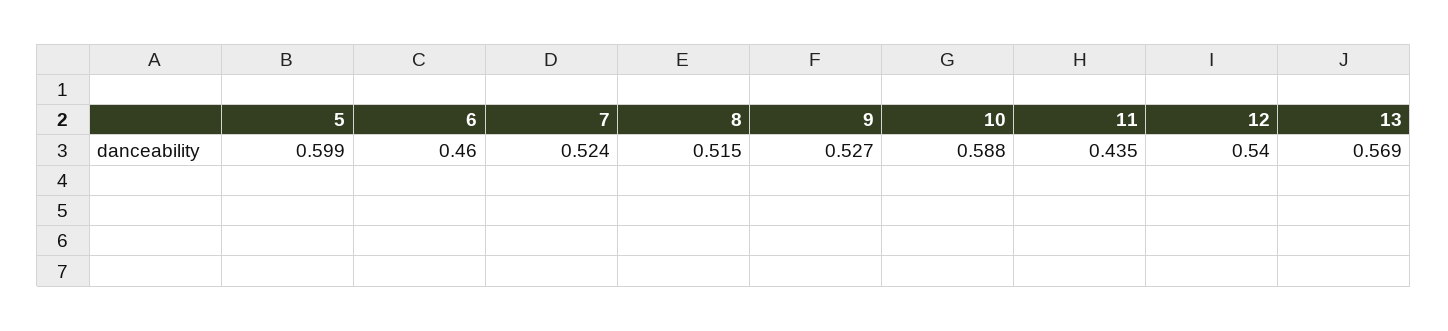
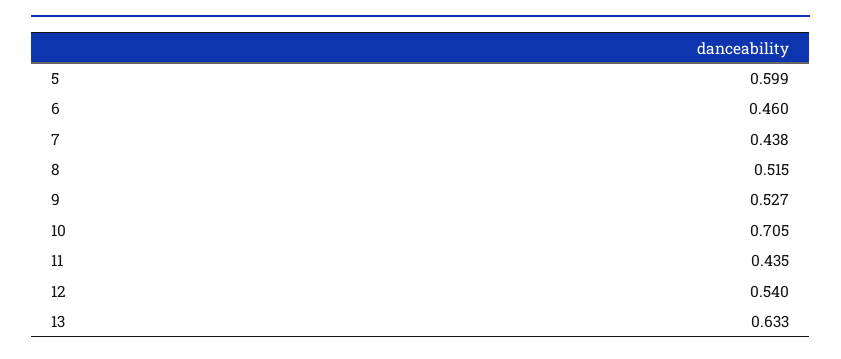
  {
    "5": 0.599,
    "6": 0.46,
-   "7": 0.524,
+   "7": 0.438,
    "8": 0.515,
    "9": 0.527,
-   "10": 0.588,
+   "10": 0.705,
    "11": 0.435,
    "12": 0.54,
-   "13": 0.569
+   "13": 0.633
  }

